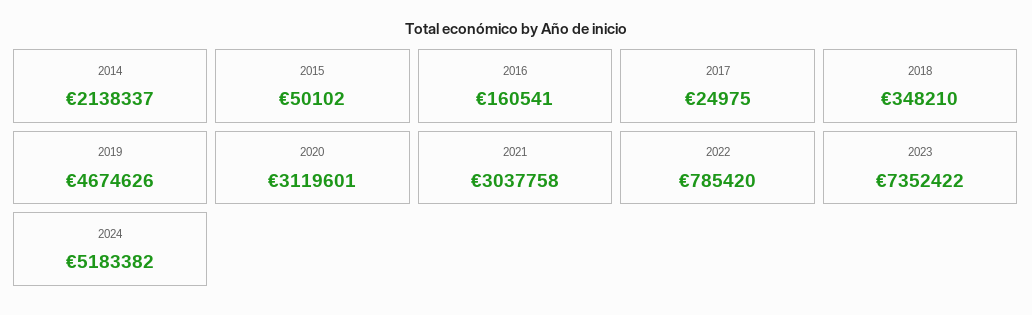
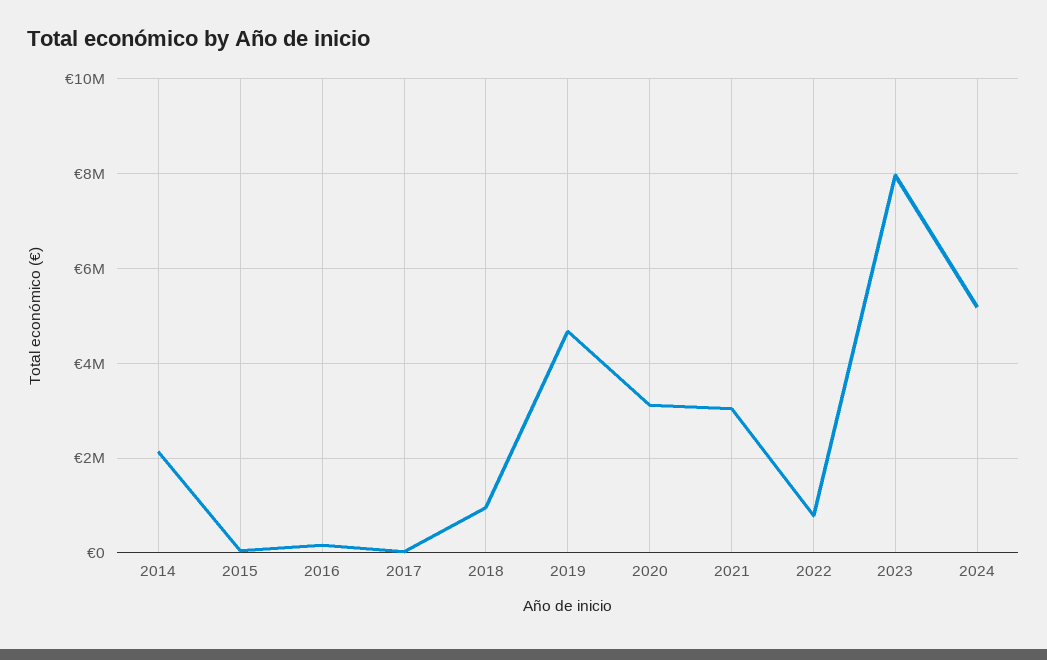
  {
    "2014": 2138337,
    "2015": 50102,
    "2016": 160541,
    "2017": 24975,
-   "2018": 348210,
+   "2018": 1000000,
    "2019": 4674626,
    "2020": 3119601,
    "2021": 3037758,
    "2022": 785420,
-   "2023": 7352422,
+   "2023": 8000000,
    "2024": 5183382
  }

